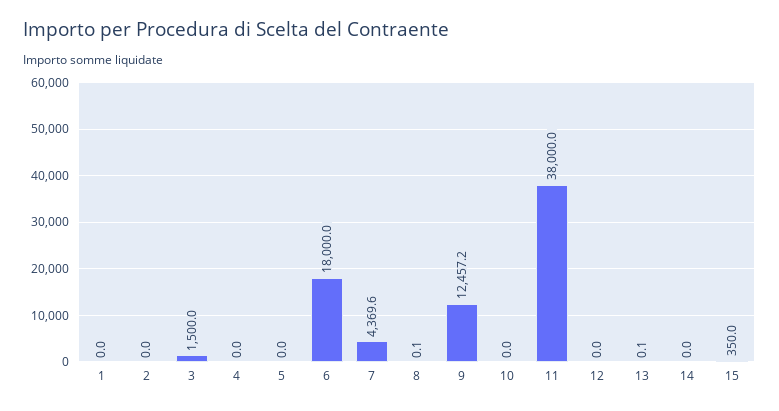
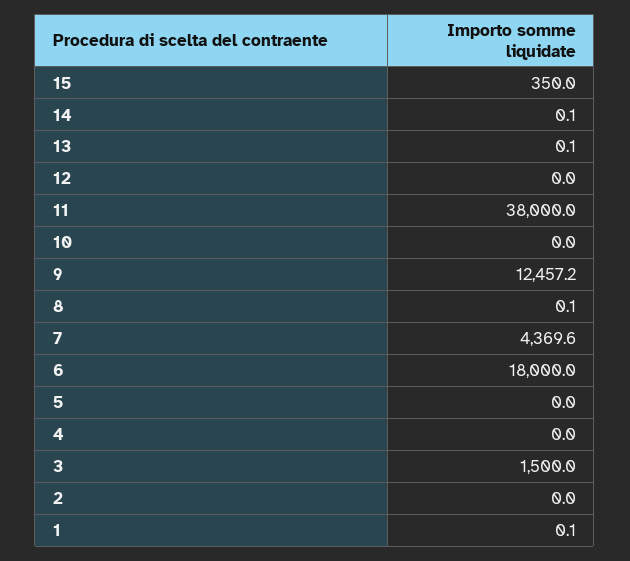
  {
-   "1": 0,
+   "1": 0.1,
    "2": 0,
    "3": 1500,
    "4": 0,
    "5": 0,
    "6": 18000,
    "7": 4369.6,
    "8": 0.1,
    "9": 12457.2,
    "10": 0,
    "11": 38000,
    "12": 0,
    "13": 0.1,
-   "14": 0,
+   "14": 0.1,
    "15": 350
  }

